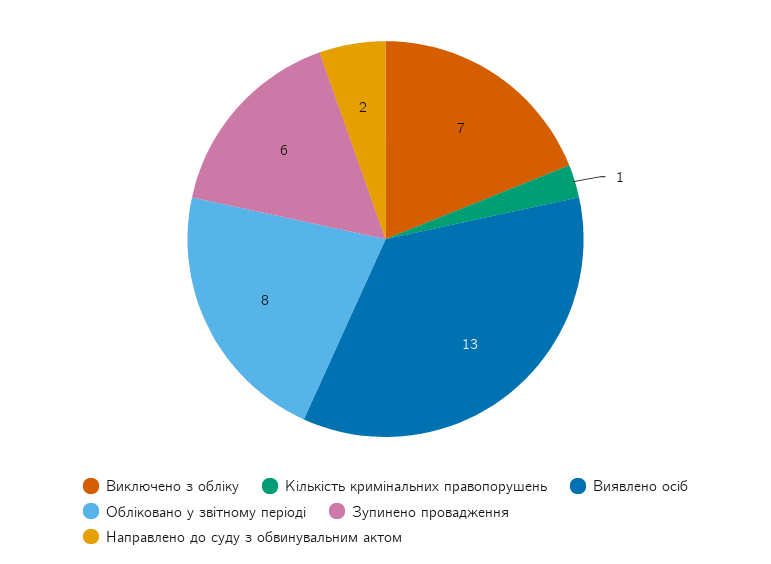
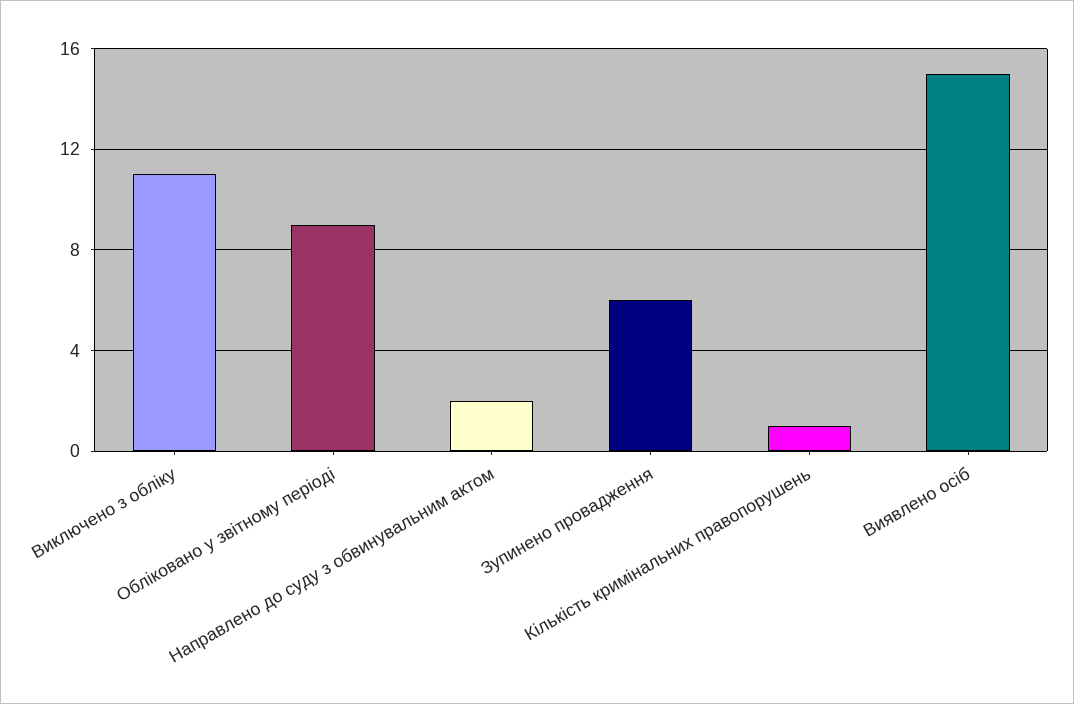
  {
-   "Виключено з обліку": 7,
+   "Виключено з обліку": 11,
    "Кількість кримінальних правопорушень": 1,
-   "Виявлено осіб": 13,
+   "Виявлено осіб": 15,
-   "Обліковано у звітному періоді": 8,
+   "Обліковано у звітному періоді": 9,
    "Зупинено провадження": 6,
    "Направлено до суду з обвинувальним актом": 2
  }

